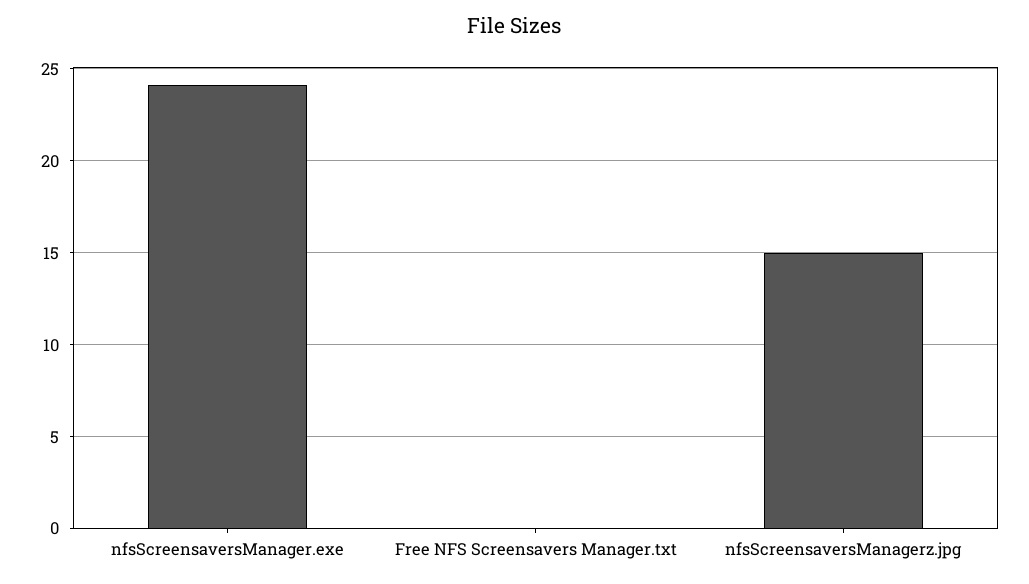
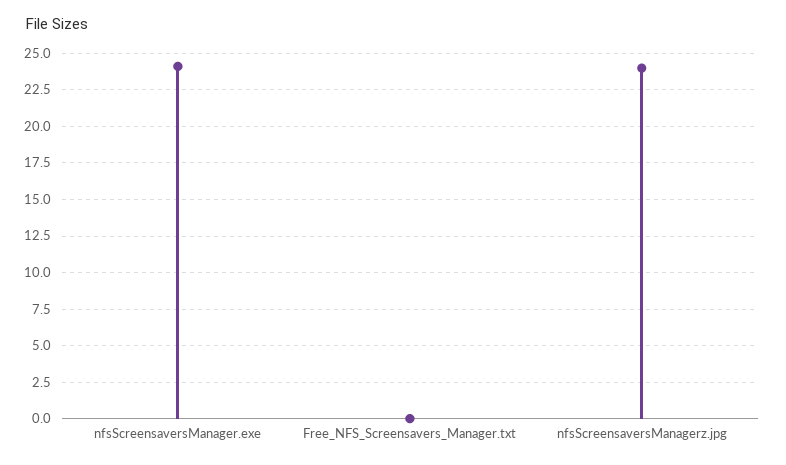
  {
    "nfsScreensaversManager.exe": 24,
    "Free NFS Screensavers Manager.txt": 0,
-   "nfsScreensaversManagerz.jpg": 15
+   "nfsScreensaversManagerz.jpg": 24
  }

